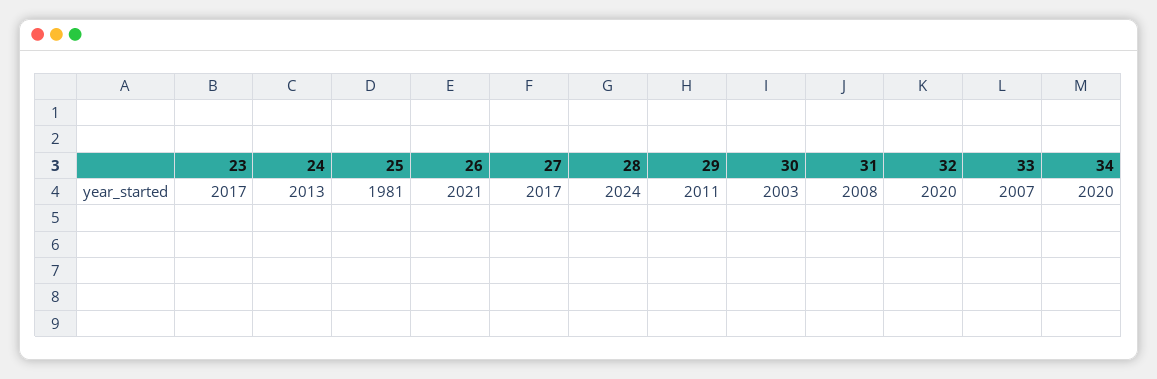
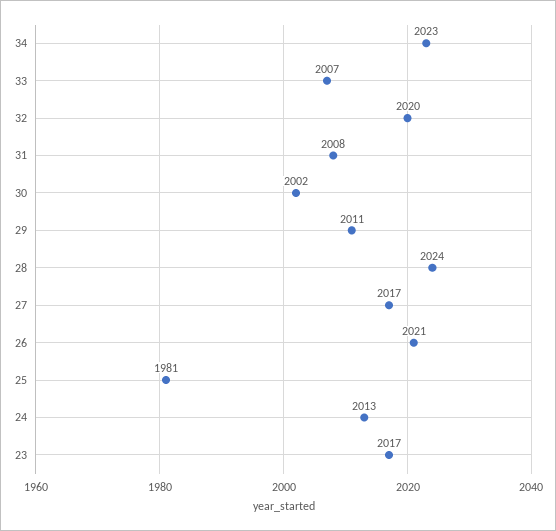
  {
    "23": 2017,
    "24": 2013,
    "25": 1981,
    "26": 2021,
    "27": 2017,
    "28": 2024,
    "29": 2011,
-   "30": 2003,
+   "30": 2002,
    "31": 2008,
    "32": 2020,
    "33": 2007,
-   "34": 2020
+   "34": 2023
  }

